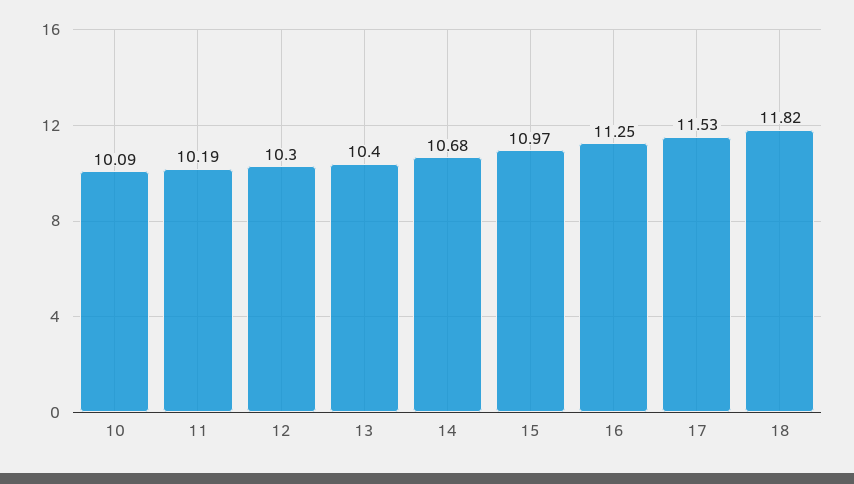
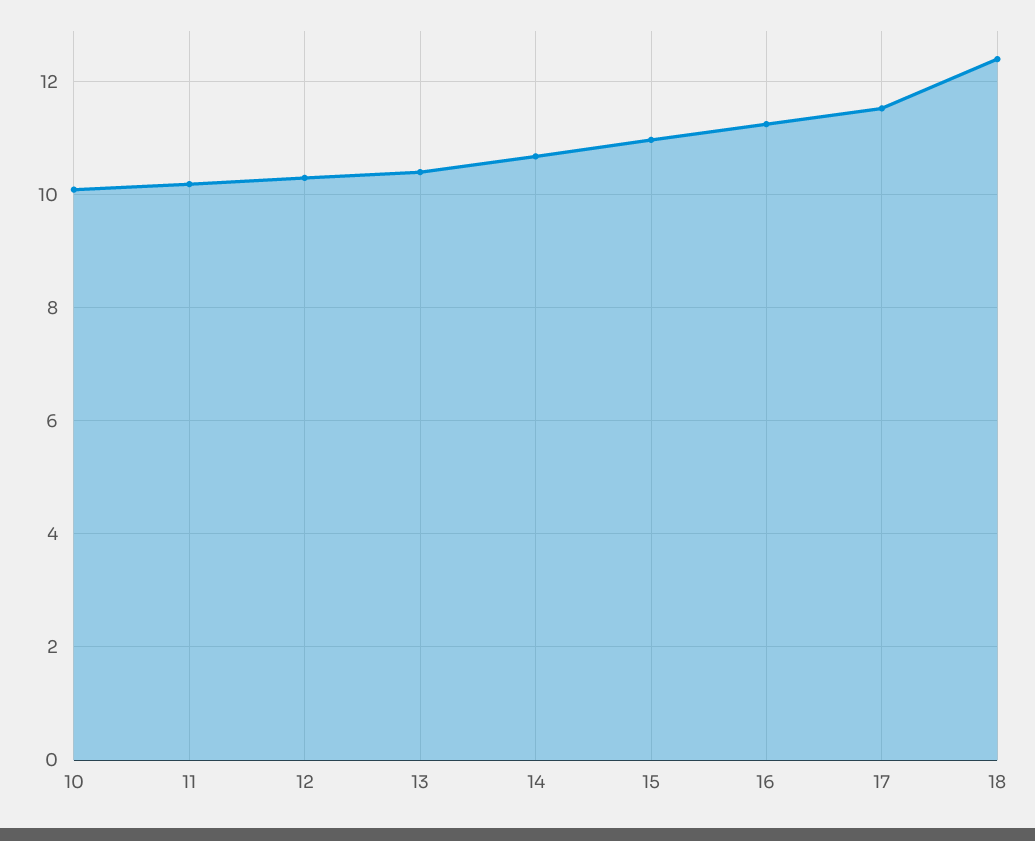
  {
    "10": 10.09,
    "11": 10.19,
    "12": 10.3,
    "13": 10.4,
    "14": 10.68,
    "15": 10.97,
    "16": 11.25,
    "17": 11.53,
-   "18": 11.82
+   "18": 12.4
  }

